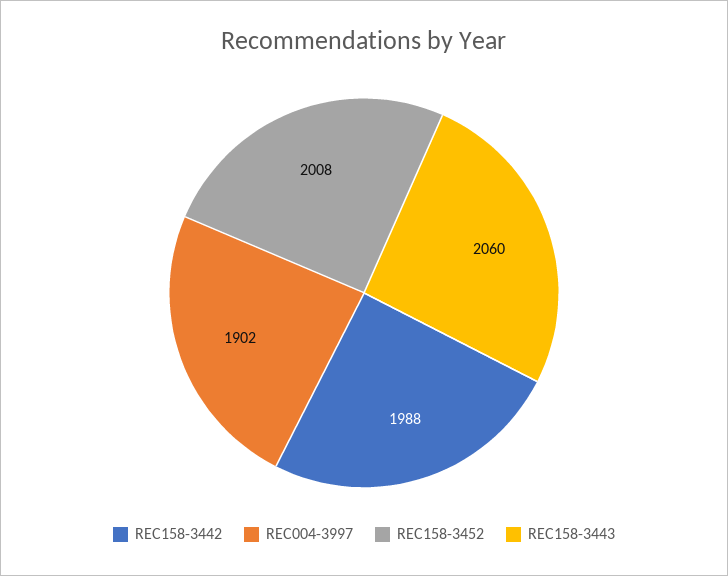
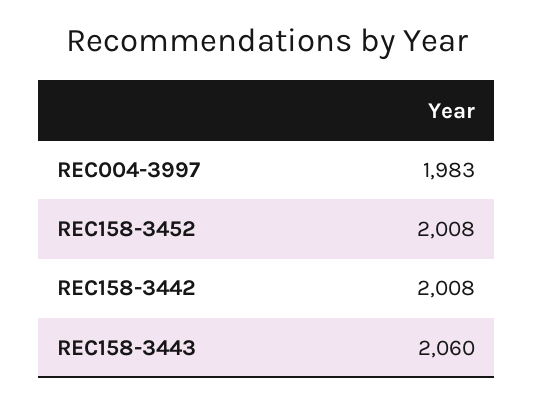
  {
-   "REC158-3442": 1988,
+   "REC158-3442": 2008,
-   "REC004-3997": 1902,
+   "REC004-3997": 1983,
    "REC158-3452": 2008,
    "REC158-3443": 2060
  }

